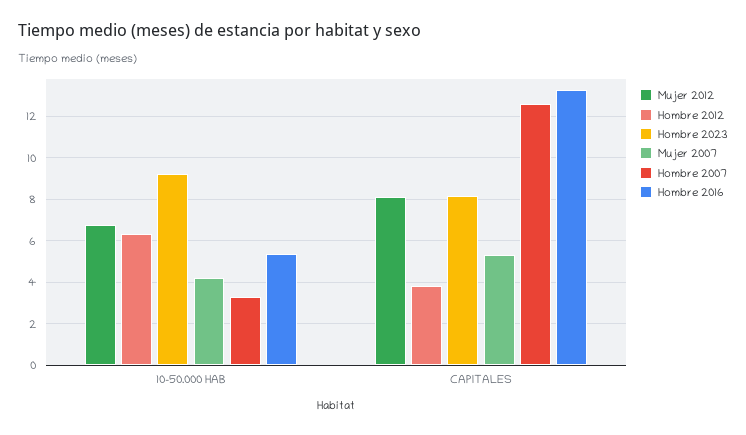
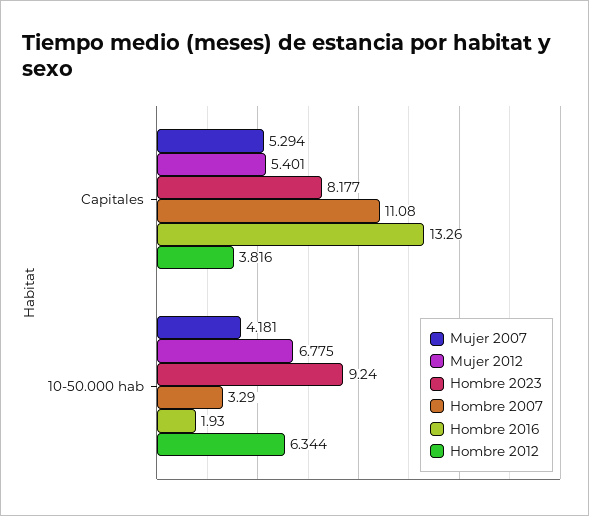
  {
    "Mujer 2012": {
      "10-50.000 HAB": 6.775,
-     "CAPITALES": 8
+     "CAPITALES": 5.401
    },
    "Hombre 2012": {
      "10-50.000 HAB": 6.344,
      "CAPITALES": 3.816
    },
    "Hombre 2023": {
      "10-50.000 HAB": 9.24,
      "CAPITALES": 8.177
    },
    "Mujer 2007": {
      "10-50.000 HAB": 4.181,
      "CAPITALES": 5.294
    },
    "Hombre 2007": {
      "10-50.000 HAB": 3.29,
-     "CAPITALES": 12.5
+     "CAPITALES": 11.08
    },
    "Hombre 2016": {
-     "10-50.000 HAB": 5.5,
+     "10-50.000 HAB": 1.93,
      "CAPITALES": 13.26
    }
  }

